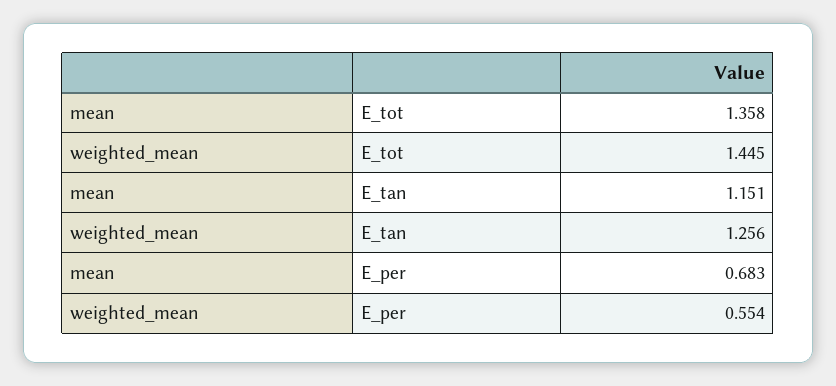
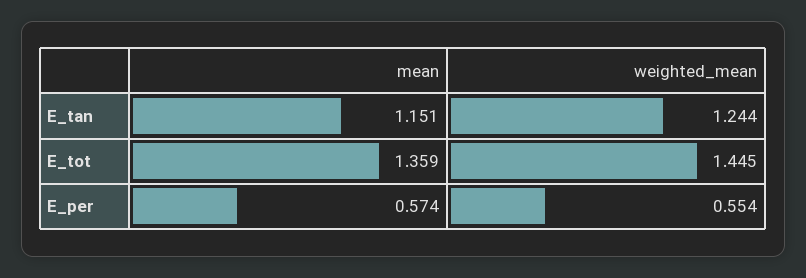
  {
    "mean": {
-     "E_tot": 1.358,
+     "E_tot": 1.359,
      "E_tan": 1.151,
-     "E_per": 0.683
+     "E_per": 0.574
    },
    "weighted_mean": {
      "E_tot": 1.445,
-     "E_tan": 1.256,
+     "E_tan": 1.244,
      "E_per": 0.554
    }
  }

